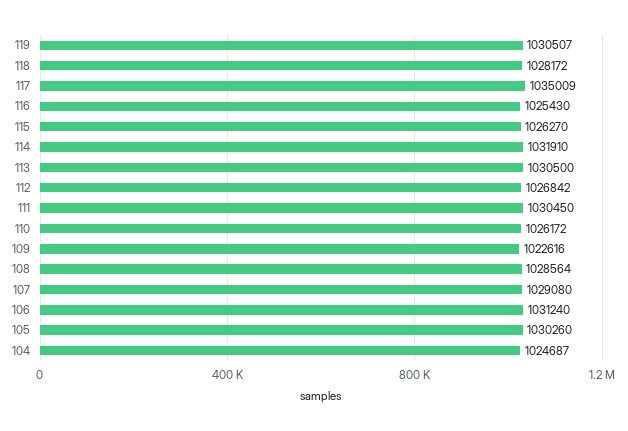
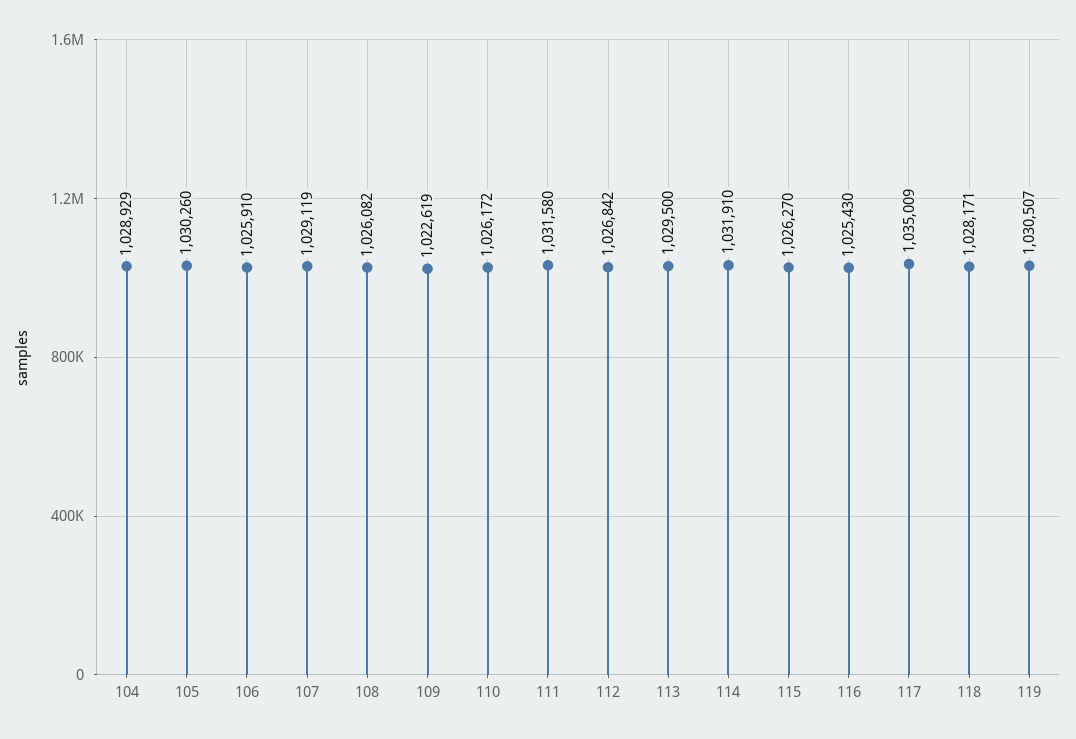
  {
    "119": 1030507,
-   "118": 1028172,
+   "118": 1028171,
    "117": 1035009,
    "116": 1025430,
    "115": 1026270,
    "114": 1031910,
-   "113": 1030500,
+   "113": 1029500,
    "112": 1026842,
-   "111": 1030450,
+   "111": 1031580,
    "110": 1026172,
-   "109": 1022616,
+   "109": 1022619,
-   "108": 1028564,
+   "108": 1026082,
-   "107": 1029080,
+   "107": 1029119,
-   "106": 1031240,
+   "106": 1025910,
    "105": 1030260,
-   "104": 1024687
+   "104": 1028929
  }

